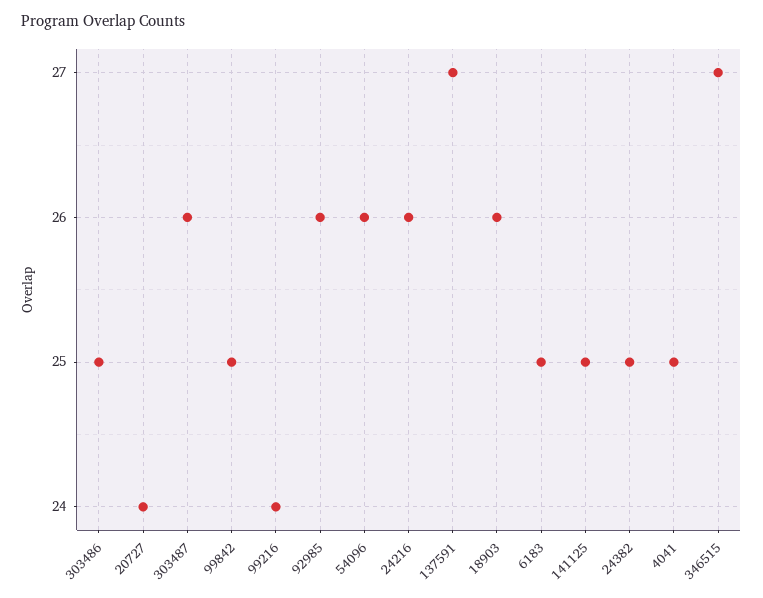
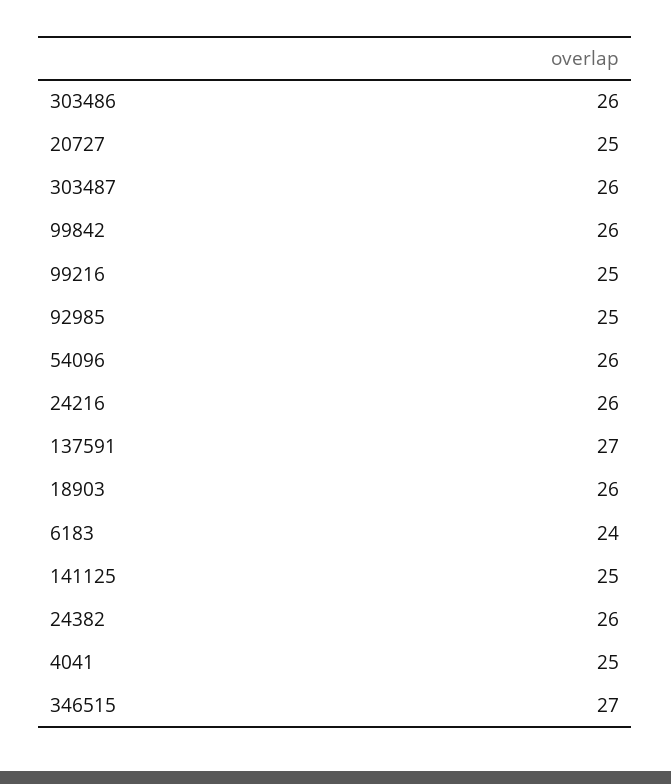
  {
-   "303486": 25,
+   "303486": 26,
-   "20727": 24,
+   "20727": 25,
    "303487": 26,
-   "99842": 25,
+   "99842": 26,
-   "99216": 24,
+   "99216": 25,
-   "92985": 26,
+   "92985": 25,
    "54096": 26,
    "24216": 26,
    "137591": 27,
    "18903": 26,
-   "6183": 25,
+   "6183": 24,
    "141125": 25,
-   "24382": 25,
+   "24382": 26,
    "4041": 25,
    "346515": 27
  }

